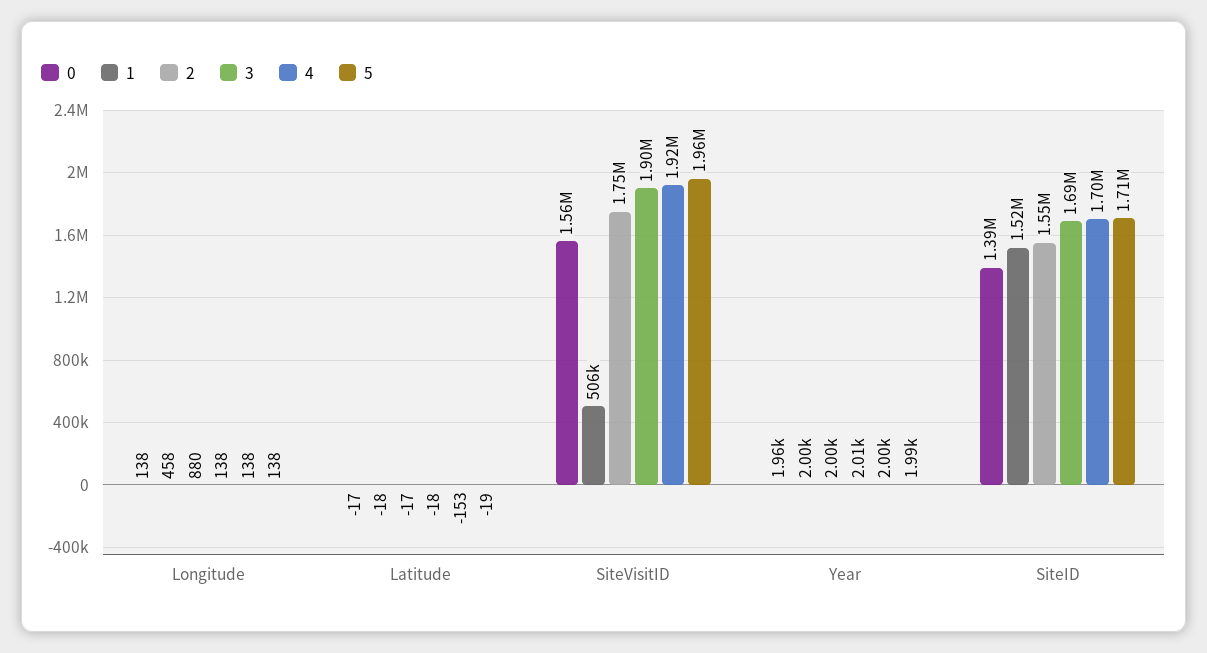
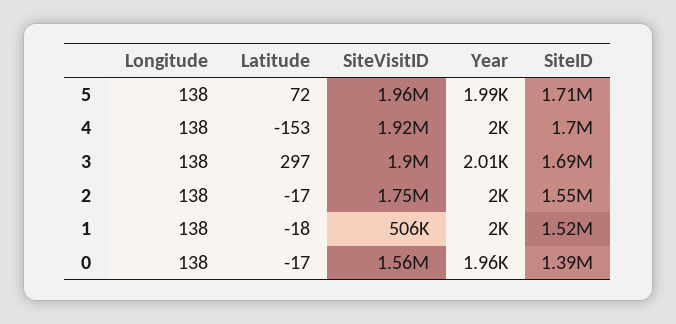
  {
    "0": {
      "Longitude": 138,
      "Latitude": -17,
      "SiteVisitID": 1560000,
      "Year": 1960,
      "SiteID": 1390000
    },
    "1": {
-     "Longitude": 458,
+     "Longitude": 138,
      "Latitude": -18,
      "SiteVisitID": 506000,
      "Year": 2000,
      "SiteID": 1520000
    },
    "2": {
-     "Longitude": 880,
+     "Longitude": 138,
      "Latitude": -17,
      "SiteVisitID": 1750000,
      "Year": 2000,
      "SiteID": 1550000
    },
    "3": {
      "Longitude": 138,
-     "Latitude": -18,
+     "Latitude": 297,
      "SiteVisitID": 1900000,
      "Year": 2010,
      "SiteID": 1690000
    },
    "4": {
      "Longitude": 138,
      "Latitude": -153,
      "SiteVisitID": 1920000,
      "Year": 2000,
      "SiteID": 1700000
    },
    "5": {
      "Longitude": 138,
-     "Latitude": -19,
+     "Latitude": 72,
      "SiteVisitID": 1960000,
      "Year": 1990,
      "SiteID": 1710000
    }
  }

